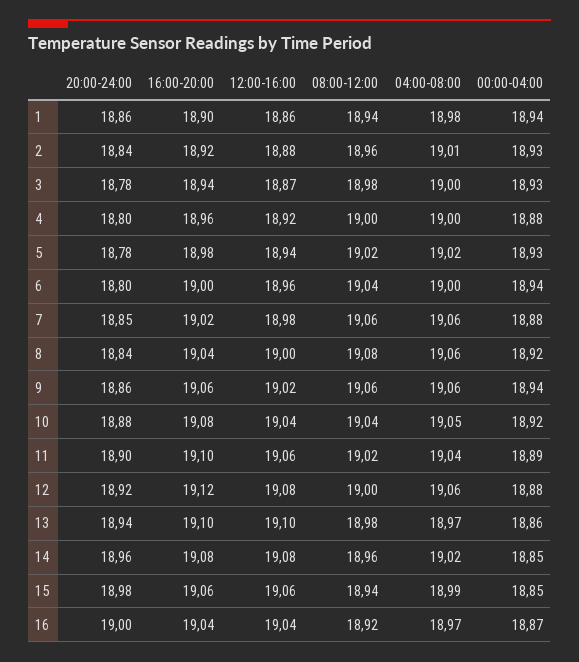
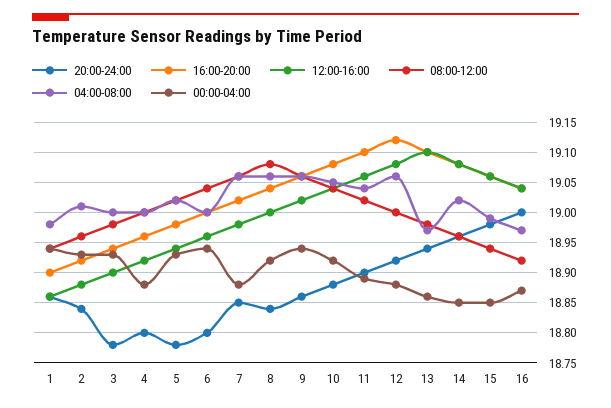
  {
    "20:00-24:00": {
      "1": 18.86,
      "2": 18.84,
      "3": 18.78,
      "4": 18.8,
      "5": 18.78,
      "6": 18.8,
      "7": 18.85,
      "8": 18.84,
      "9": 18.86,
      "10": 18.88,
      "11": 18.9,
      "12": 18.92,
      "13": 18.94,
      "14": 18.96,
      "15": 18.98,
      "16": 19
    },
    "16:00-20:00": {
      "1": 18.9,
      "2": 18.92,
      "3": 18.94,
      "4": 18.96,
      "5": 18.98,
      "6": 19,
      "7": 19.02,
      "8": 19.04,
      "9": 19.06,
      "10": 19.08,
      "11": 19.1,
      "12": 19.12,
      "13": 19.1,
      "14": 19.08,
      "15": 19.06,
      "16": 19.04
    },
    "12:00-16:00": {
      "1": 18.86,
      "2": 18.88,
-     "3": 18.87,
+     "3": 18.9,
      "4": 18.92,
      "5": 18.94,
      "6": 18.96,
      "7": 18.98,
      "8": 19,
      "9": 19.02,
      "10": 19.04,
      "11": 19.06,
      "12": 19.08,
      "13": 19.1,
      "14": 19.08,
      "15": 19.06,
      "16": 19.04
    },
    "08:00-12:00": {
      "1": 18.94,
      "2": 18.96,
      "3": 18.98,
      "4": 19,
      "5": 19.02,
      "6": 19.04,
      "7": 19.06,
      "8": 19.08,
      "9": 19.06,
      "10": 19.04,
      "11": 19.02,
      "12": 19,
      "13": 18.98,
      "14": 18.96,
      "15": 18.94,
      "16": 18.92
    },
    "04:00-08:00": {
      "1": 18.98,
      "2": 19.01,
      "3": 19,
      "4": 19,
      "5": 19.02,
      "6": 19,
      "7": 19.06,
      "8": 19.06,
      "9": 19.06,
      "10": 19.05,
      "11": 19.04,
      "12": 19.06,
      "13": 18.97,
      "14": 19.02,
      "15": 18.99,
      "16": 18.97
    },
    "00:00-04:00": {
      "1": 18.94,
      "2": 18.93,
      "3": 18.93,
      "4": 18.88,
      "5": 18.93,
      "6": 18.94,
      "7": 18.88,
      "8": 18.92,
      "9": 18.94,
      "10": 18.92,
      "11": 18.89,
      "12": 18.88,
      "13": 18.86,
      "14": 18.85,
      "15": 18.85,
      "16": 18.87
    }
  }

